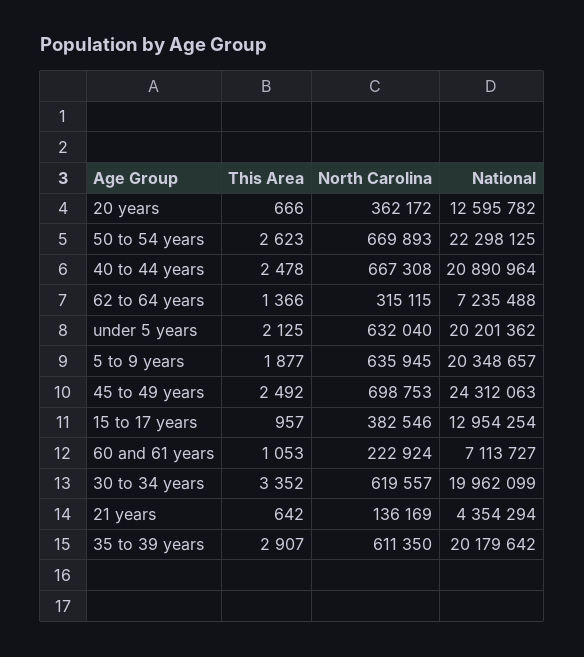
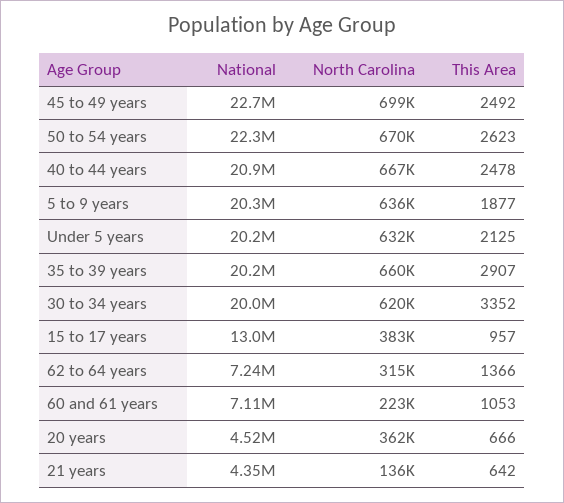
  {
    "This Area": {
      "20 years": 666,
      "50 to 54 years": 2623,
      "40 to 44 years": 2478,
      "62 to 64 years": 1366,
      "under 5 years": 2125,
      "5 to 9 years": 1877,
      "45 to 49 years": 2492,
      "15 to 17 years": 957,
      "60 and 61 years": 1053,
      "30 to 34 years": 3352,
      "21 years": 642,
      "35 to 39 years": 2907
    },
    "North Carolina": {
      "20 years": 362172,
      "50 to 54 years": 669893,
      "40 to 44 years": 667308,
      "62 to 64 years": 315115,
      "under 5 years": 632040,
      "5 to 9 years": 635945,
      "45 to 49 years": 698753,
      "15 to 17 years": 382546,
      "60 and 61 years": 222924,
      "30 to 34 years": 619557,
      "21 years": 136169,
-     "35 to 39 years": 611350
+     "35 to 39 years": 660000
    },
    "National": {
-     "20 years": 12595782,
+     "20 years": 4520000,
      "50 to 54 years": 22298125,
      "40 to 44 years": 20890964,
      "62 to 64 years": 7235488,
      "under 5 years": 20201362,
      "5 to 9 years": 20348657,
-     "45 to 49 years": 24312063,
+     "45 to 49 years": 22700000,
      "15 to 17 years": 12954254,
      "60 and 61 years": 7113727,
      "30 to 34 years": 19962099,
      "21 years": 4354294,
      "35 to 39 years": 20179642
    }
  }

